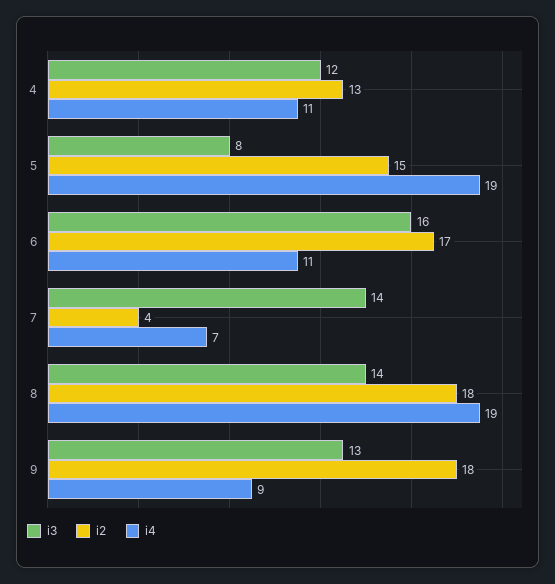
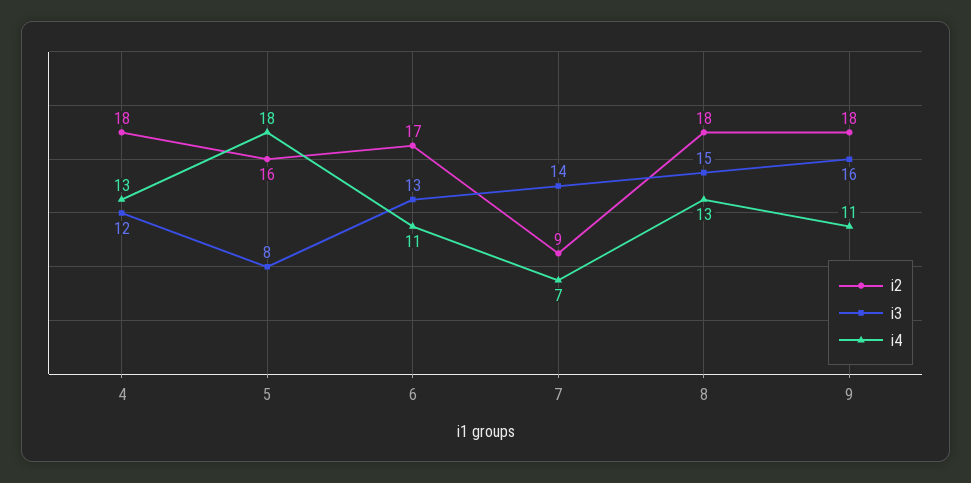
  {
    "i3": {
      "4": 12,
      "5": 8,
-     "6": 16,
+     "6": 13,
      "7": 14,
-     "8": 14,
+     "8": 15,
-     "9": 13
+     "9": 16
    },
    "i2": {
-     "4": 13,
+     "4": 18,
-     "5": 15,
+     "5": 16,
      "6": 17,
-     "7": 4,
+     "7": 9,
      "8": 18,
      "9": 18
    },
    "i4": {
-     "4": 11,
+     "4": 13,
-     "5": 19,
+     "5": 18,
      "6": 11,
      "7": 7,
-     "8": 19,
+     "8": 13,
-     "9": 9
+     "9": 11
    }
  }

